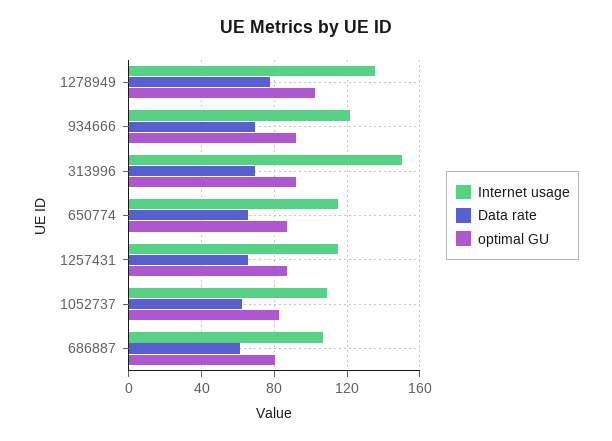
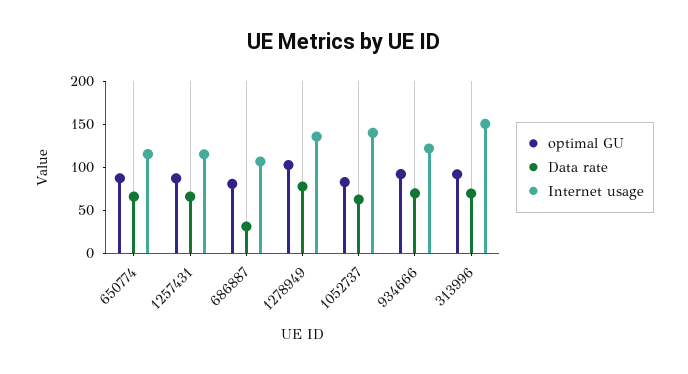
  {
    "Internet usage": {
      "1278949": 135,
      "934666": 120,
      "313996": 150,
      "650774": 115,
      "1257431": 115,
-     "1052737": 110,
+     "1052737": 140,
      "686887": 105
    },
    "Data rate": {
      "1278949": 75,
      "934666": 70,
      "313996": 70,
      "650774": 65,
      "1257431": 65,
      "1052737": 60,
-     "686887": 60
+     "686887": 30
    },
    "optimal GU": {
      "1278949": 100,
      "934666": 90,
      "313996": 90,
      "650774": 85,
      "1257431": 85,
      "1052737": 85,
      "686887": 80
    }
  }

